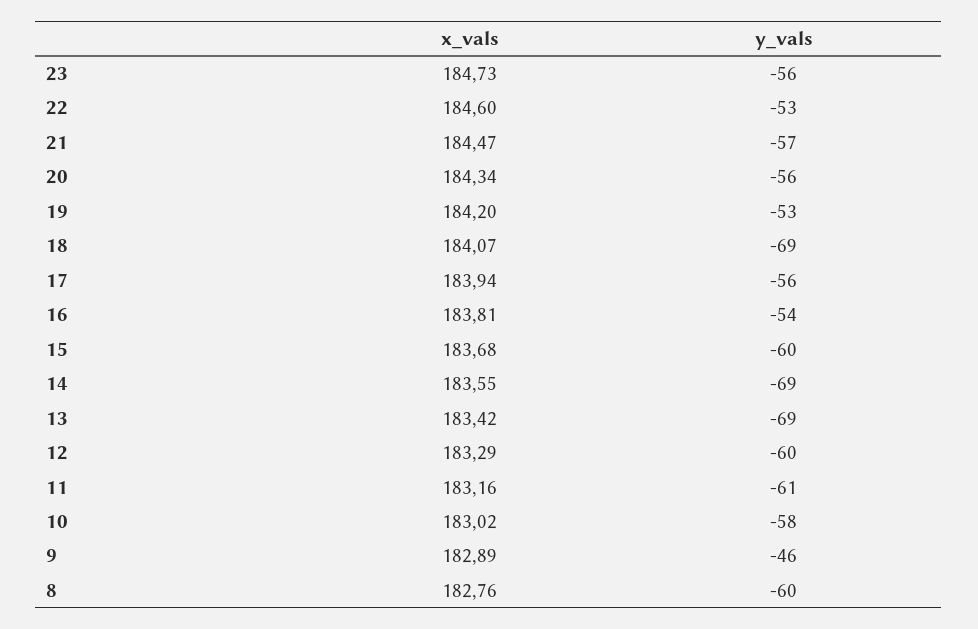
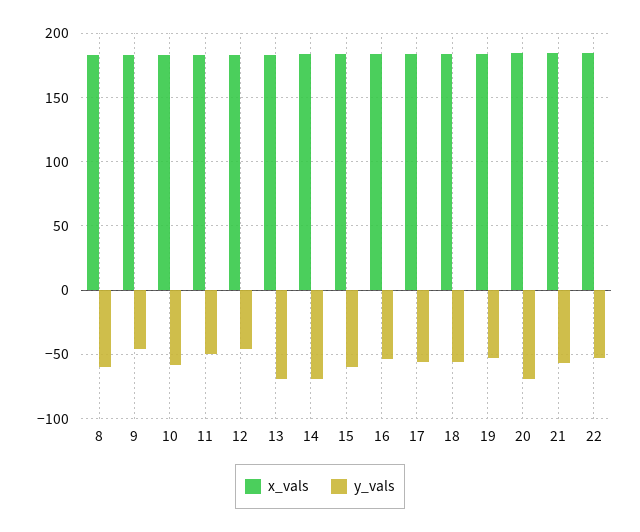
  {
    "x_vals": {
-     "23": 184.73,
      "22": 184.6,
      "21": 184.47,
      "20": 184.34,
      "19": 184.2,
      "18": 184.07,
      "17": 183.94,
      "16": 183.81,
      "15": 183.68,
      "14": 183.55,
      "13": 183.42,
      "12": 183.29,
      "11": 183.16,
      "10": 183.02,
      "9": 182.89,
      "8": 182.76
    },
    "y_vals": {
-     "23": -56,
      "22": -53,
      "21": -57,
-     "20": -56,
+     "20": -70,
      "19": -53,
-     "18": -69,
+     "18": -55,
      "17": -56,
      "16": -54,
      "15": -60,
      "14": -69,
      "13": -69,
-     "12": -60,
+     "12": -45,
-     "11": -61,
+     "11": -50,
      "10": -58,
      "9": -46,
      "8": -60
    }
  }

